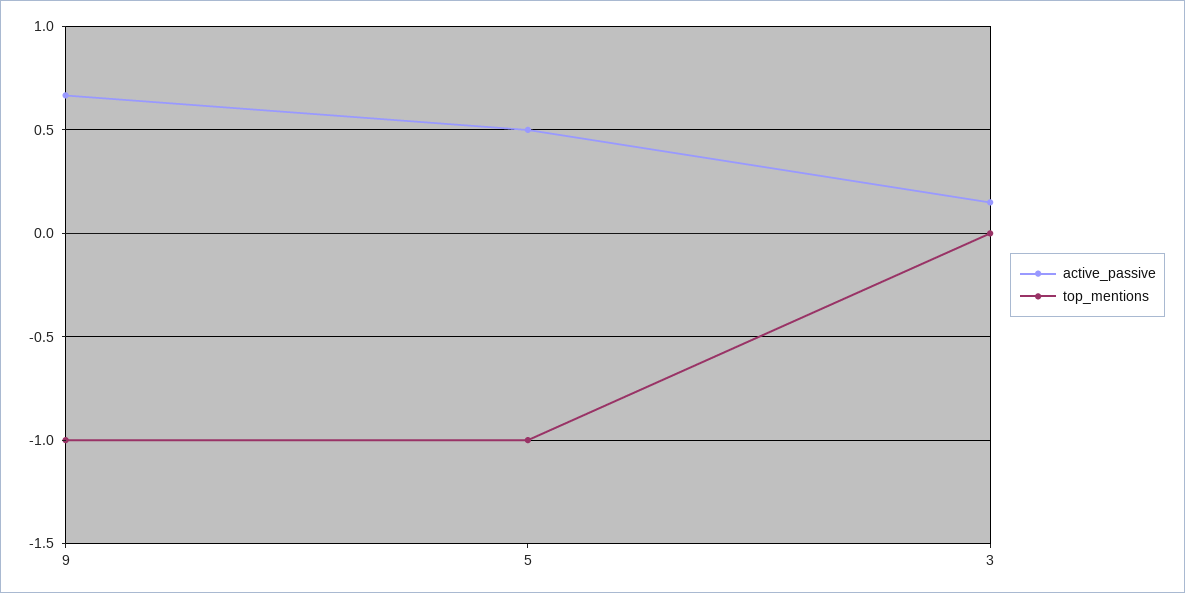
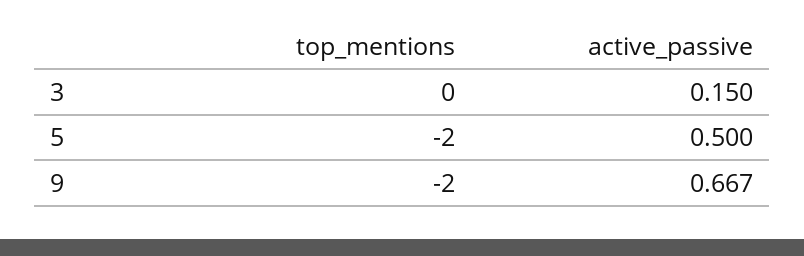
  {
    "active_passive": {
      "9": 0.667,
      "5": 0.5,
      "3": 0.15
    },
    "top_mentions": {
-     "9": -1,
+     "9": -2,
-     "5": -1,
+     "5": -2,
      "3": 0
    }
  }

